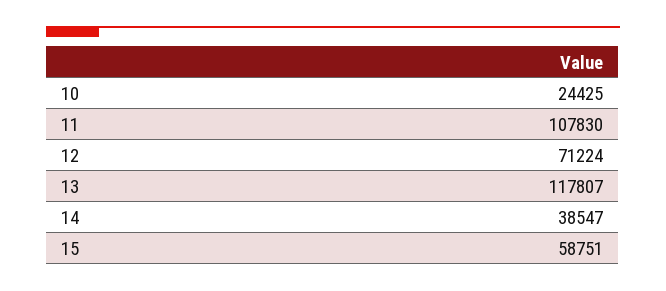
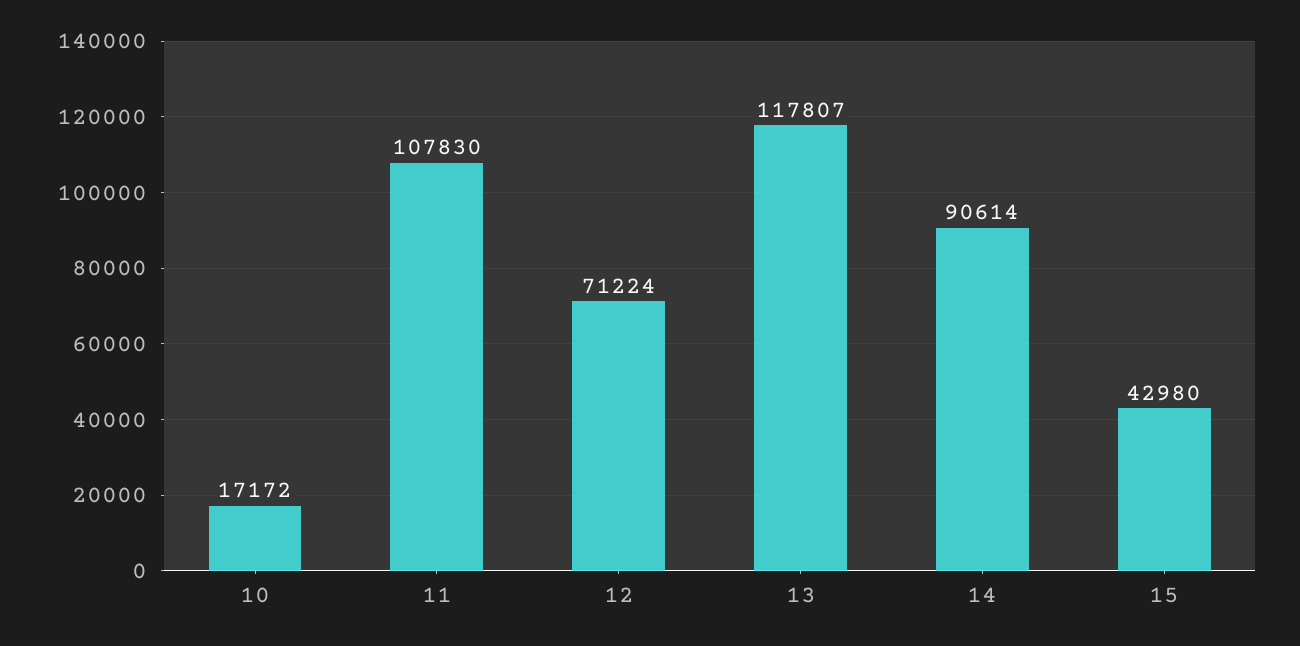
  {
-   "10": 24425,
+   "10": 17172,
    "11": 107830,
    "12": 71224,
    "13": 117807,
-   "14": 38547,
+   "14": 90614,
-   "15": 58751
+   "15": 42980
  }

